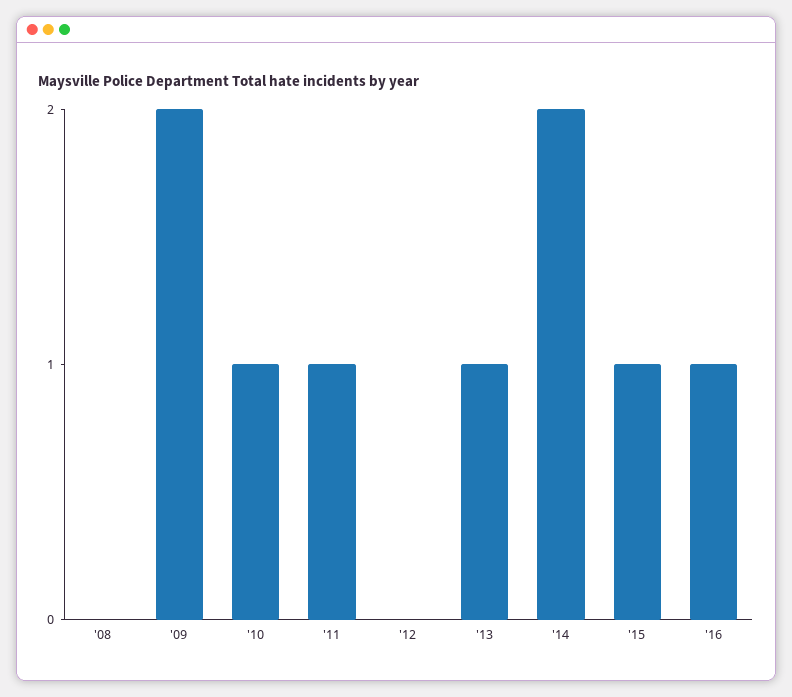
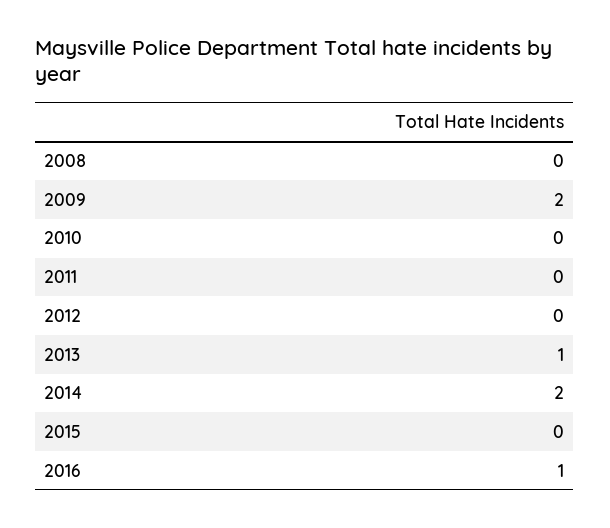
  {
    "'08": 0,
    "'09": 2,
-   "'10": 1,
+   "'10": 0,
-   "'11": 1,
+   "'11": 0,
    "'12": 0,
    "'13": 1,
    "'14": 2,
-   "'15": 1,
+   "'15": 0,
    "'16": 1
  }

